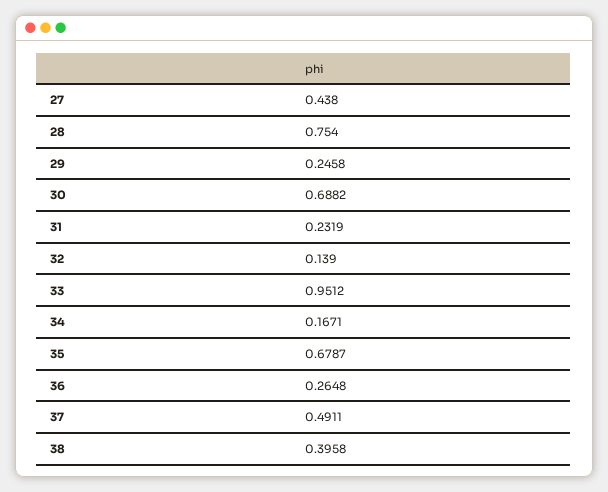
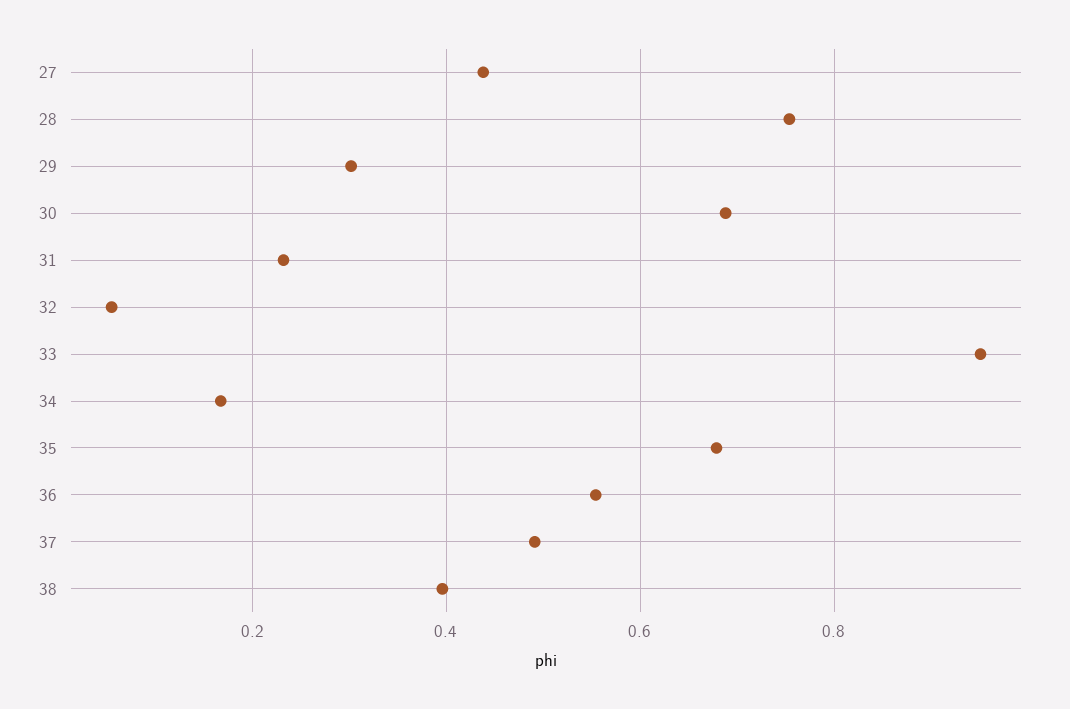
  {
    "27": 0.438,
    "28": 0.754,
-   "29": 0.2458,
+   "29": 0.3,
    "30": 0.6882,
    "31": 0.2319,
-   "32": 0.139,
+   "32": 0.06,
    "33": 0.9512,
    "34": 0.1671,
    "35": 0.6787,
-   "36": 0.2648,
+   "36": 0.56,
    "37": 0.4911,
    "38": 0.3958
  }

